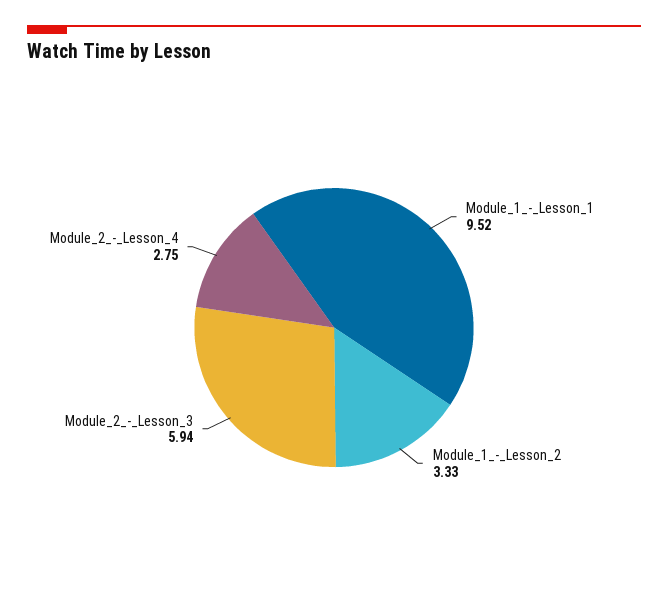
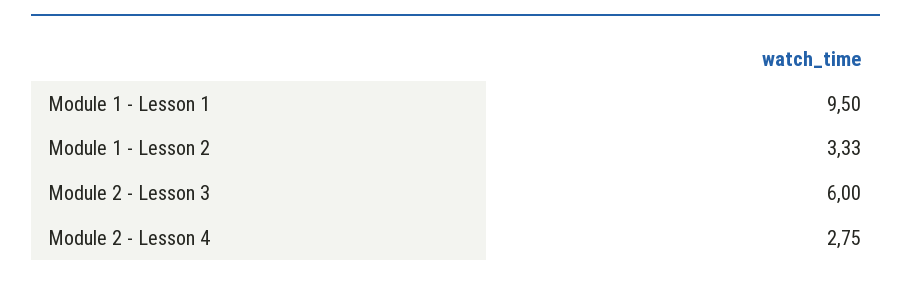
  {
-   "Module_1_-_Lesson_1": 9.52,
+   "Module_1_-_Lesson_1": 9.5,
    "Module_1_-_Lesson_2": 3.33,
-   "Module_2_-_Lesson_3": 5.94,
+   "Module_2_-_Lesson_3": 6,
    "Module_2_-_Lesson_4": 2.75
  }

